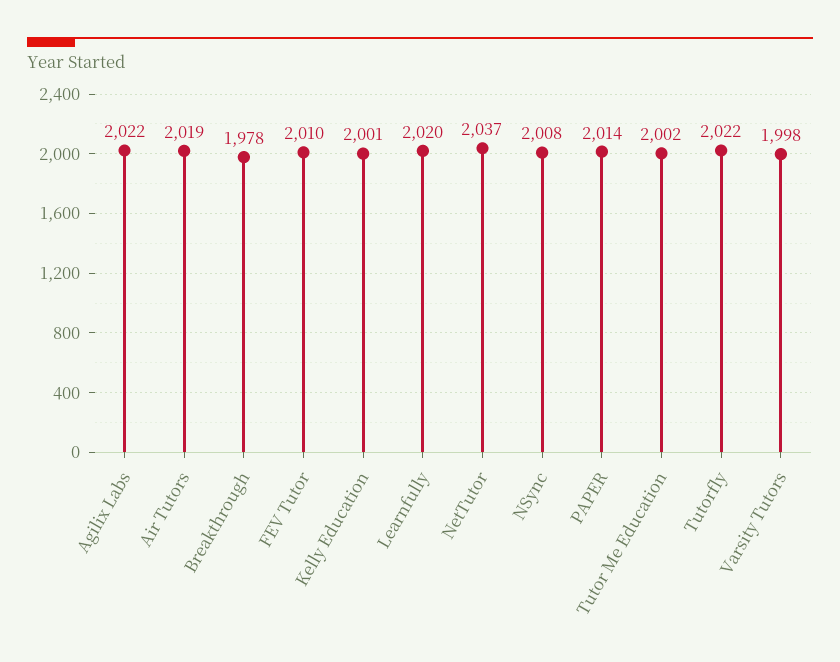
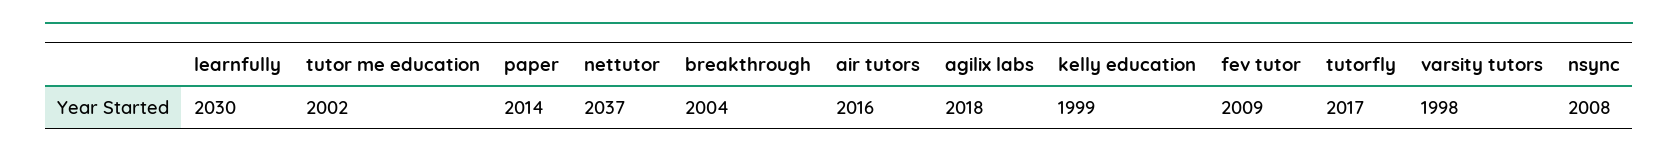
  {
-   "Agilix Labs": 2022,
+   "Agilix Labs": 2018,
-   "Air Tutors": 2019,
+   "Air Tutors": 2016,
-   "Breakthrough": 1978,
+   "Breakthrough": 2004,
-   "FEV Tutor": 2010,
+   "FEV Tutor": 2009,
-   "Kelly Education": 2001,
+   "Kelly Education": 1999,
-   "Learnfully": 2020,
+   "Learnfully": 2030,
    "NetTutor": 2037,
    "NSync": 2008,
    "PAPER": 2014,
    "Tutor Me Education": 2002,
-   "Tutorfly": 2022,
+   "Tutorfly": 2017,
    "Varsity Tutors": 1998
  }

